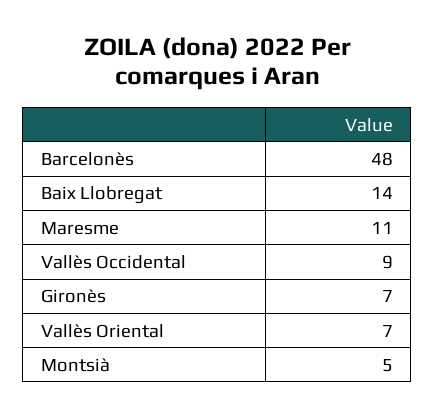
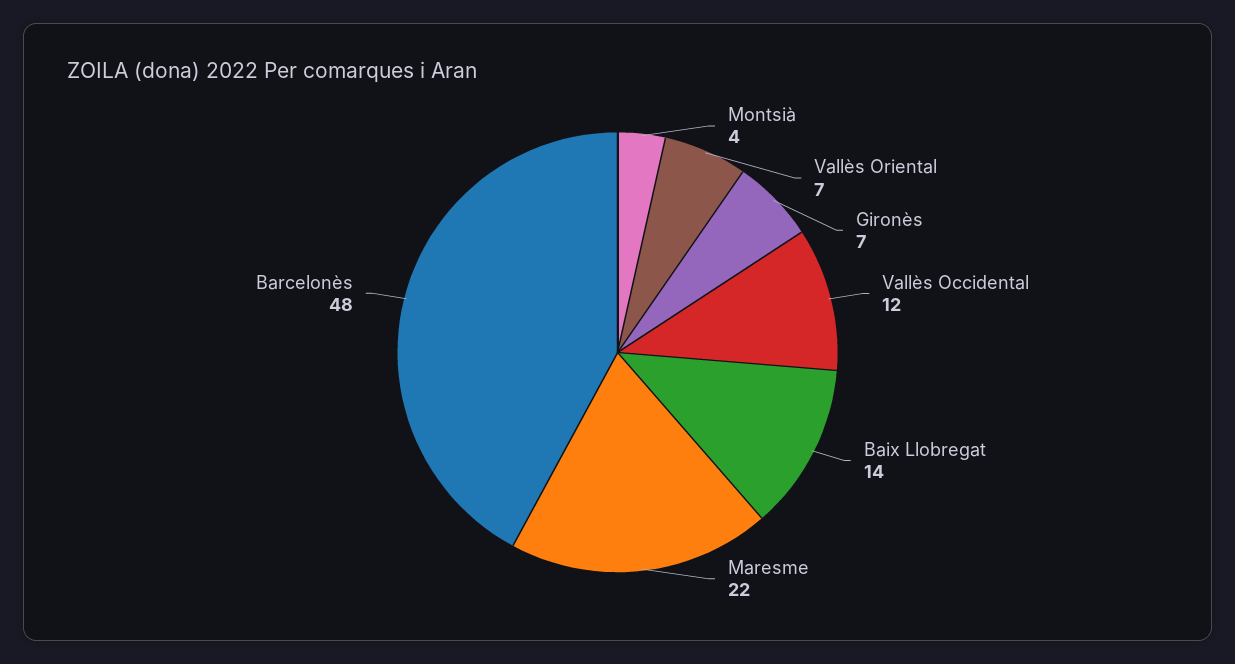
  {
    "Barcelonès": 48,
    "Baix Llobregat": 14,
-   "Maresme": 11,
+   "Maresme": 22,
-   "Vallès Occidental": 9,
+   "Vallès Occidental": 12,
    "Gironès": 7,
    "Vallès Oriental": 7,
-   "Montsià": 5
+   "Montsià": 4
  }

